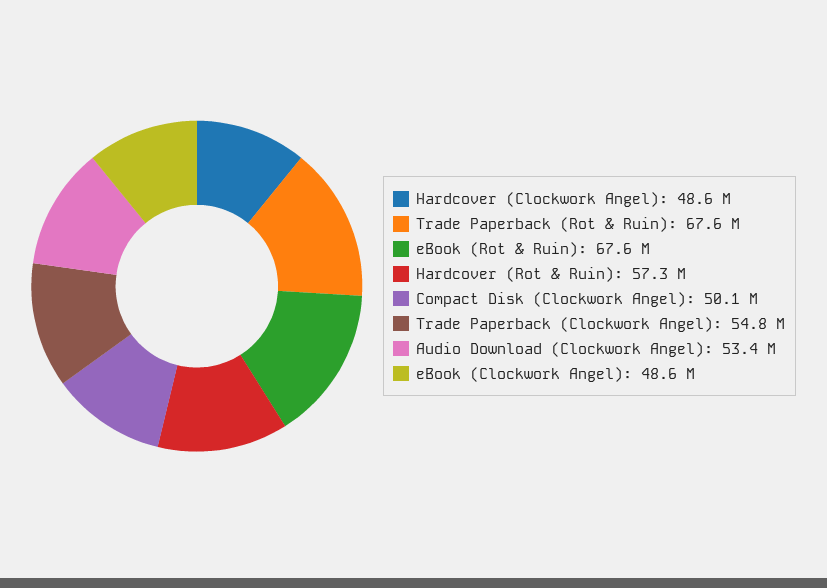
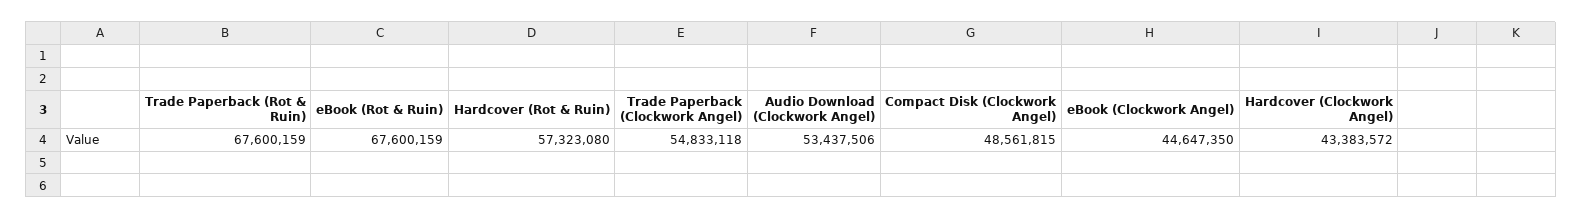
  {
-   "Hardcover (Clockwork Angel)": 48600000,
+   "Hardcover (Clockwork Angel)": 43383572,
    "Trade Paperback (Rot & Ruin)": 67600159,
    "eBook (Rot & Ruin)": 67600159,
    "Hardcover (Rot & Ruin)": 57323080,
-   "Compact Disk (Clockwork Angel)": 50100000,
+   "Compact Disk (Clockwork Angel)": 48561815,
    "Trade Paperback (Clockwork Angel)": 54833118,
    "Audio Download (Clockwork Angel)": 53437506,
-   "eBook (Clockwork Angel)": 48600000
+   "eBook (Clockwork Angel)": 44647350
  }

